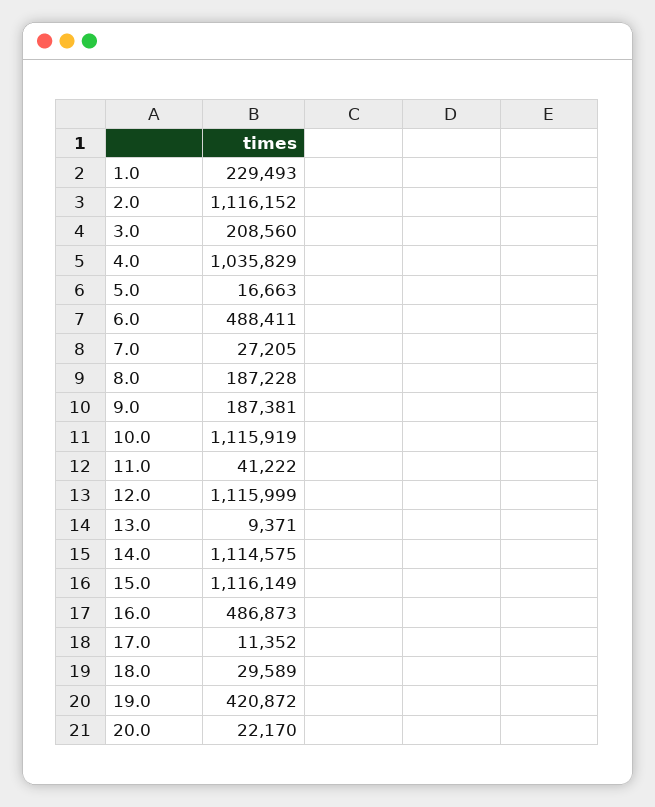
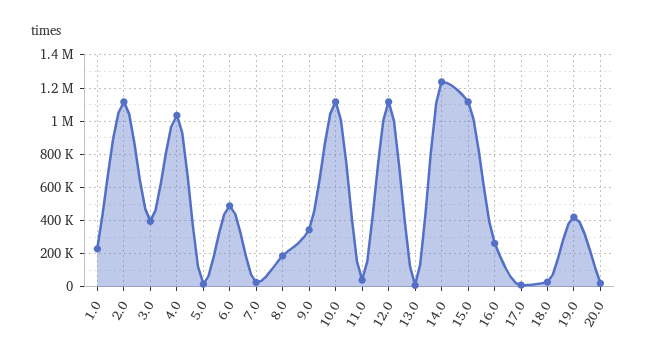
  {
    "1.0": 229493,
    "2.0": 1116152,
-   "3.0": 208560,
+   "3.0": 400000,
    "4.0": 1035829,
    "5.0": 16663,
    "6.0": 488411,
    "7.0": 27205,
    "8.0": 187228,
-   "9.0": 187381,
+   "9.0": 350000,
    "10.0": 1115919,
    "11.0": 41222,
    "12.0": 1115999,
    "13.0": 9371,
-   "14.0": 1114575,
+   "14.0": 1250000,
    "15.0": 1116149,
-   "16.0": 486873,
+   "16.0": 250000,
    "17.0": 11352,
    "18.0": 29589,
    "19.0": 420872,
    "20.0": 22170
  }

